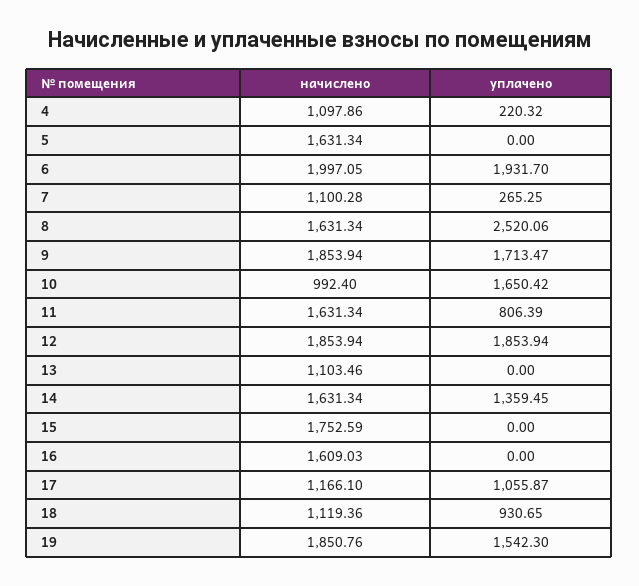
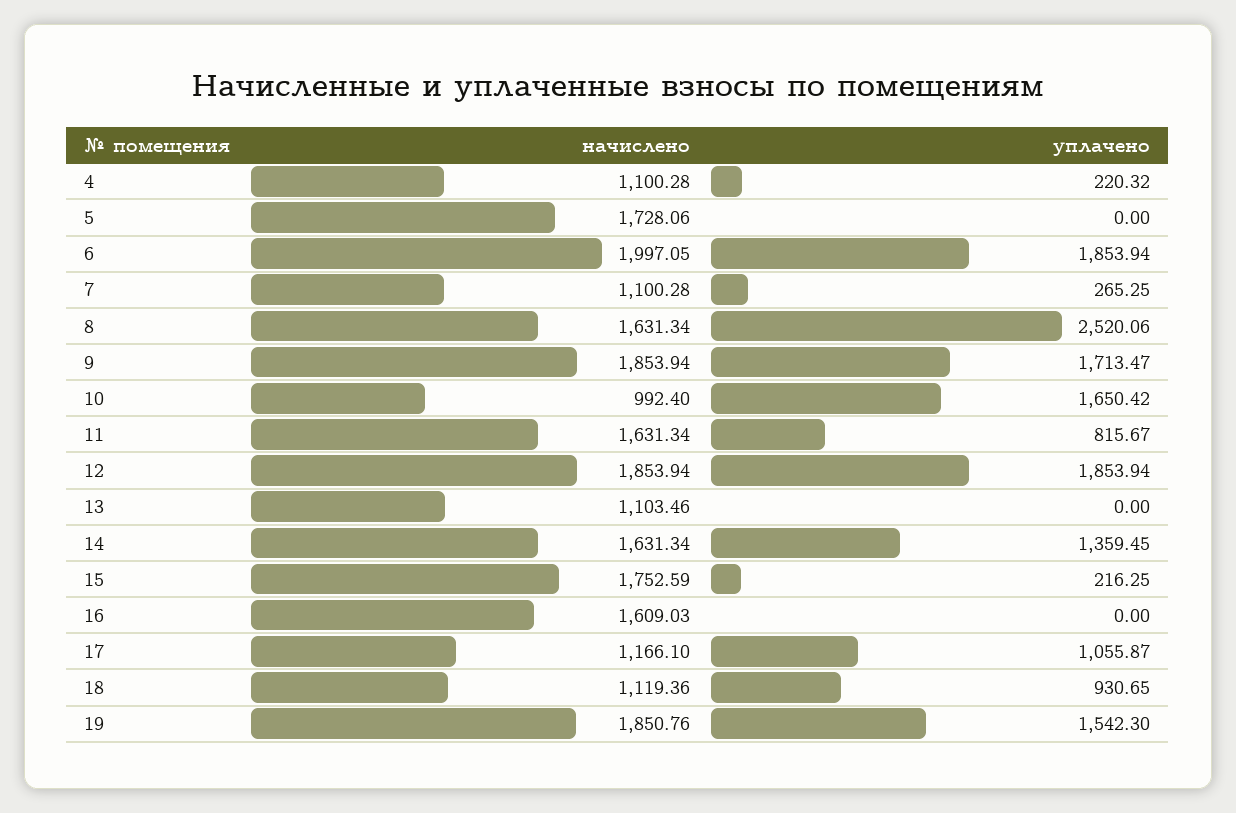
  {
    "начислено": {
-     "4": 1097.86,
+     "4": 1100.28,
-     "5": 1631.34,
+     "5": 1728.06,
      "6": 1997.05,
      "7": 1100.28,
      "8": 1631.34,
      "9": 1853.94,
      "10": 992.4,
      "11": 1631.34,
      "12": 1853.94,
      "13": 1103.46,
      "14": 1631.34,
      "15": 1752.59,
      "16": 1609.03,
      "17": 1166.1,
      "18": 1119.36,
      "19": 1850.76
    },
    "уплачено": {
      "4": 220.32,
      "5": 0,
-     "6": 1931.7,
+     "6": 1853.94,
      "7": 265.25,
      "8": 2520.06,
      "9": 1713.47,
      "10": 1650.42,
-     "11": 806.39,
+     "11": 815.67,
      "12": 1853.94,
      "13": 0,
      "14": 1359.45,
-     "15": 0,
+     "15": 216.25,
      "16": 0,
      "17": 1055.87,
      "18": 930.65,
      "19": 1542.3
    }
  }

